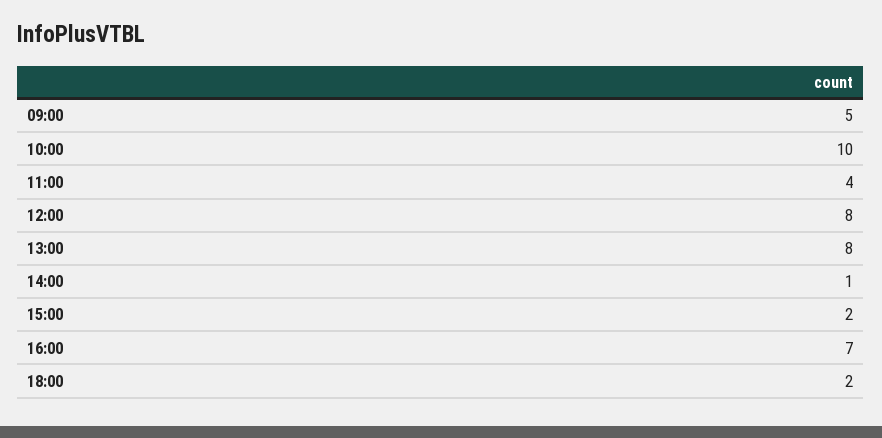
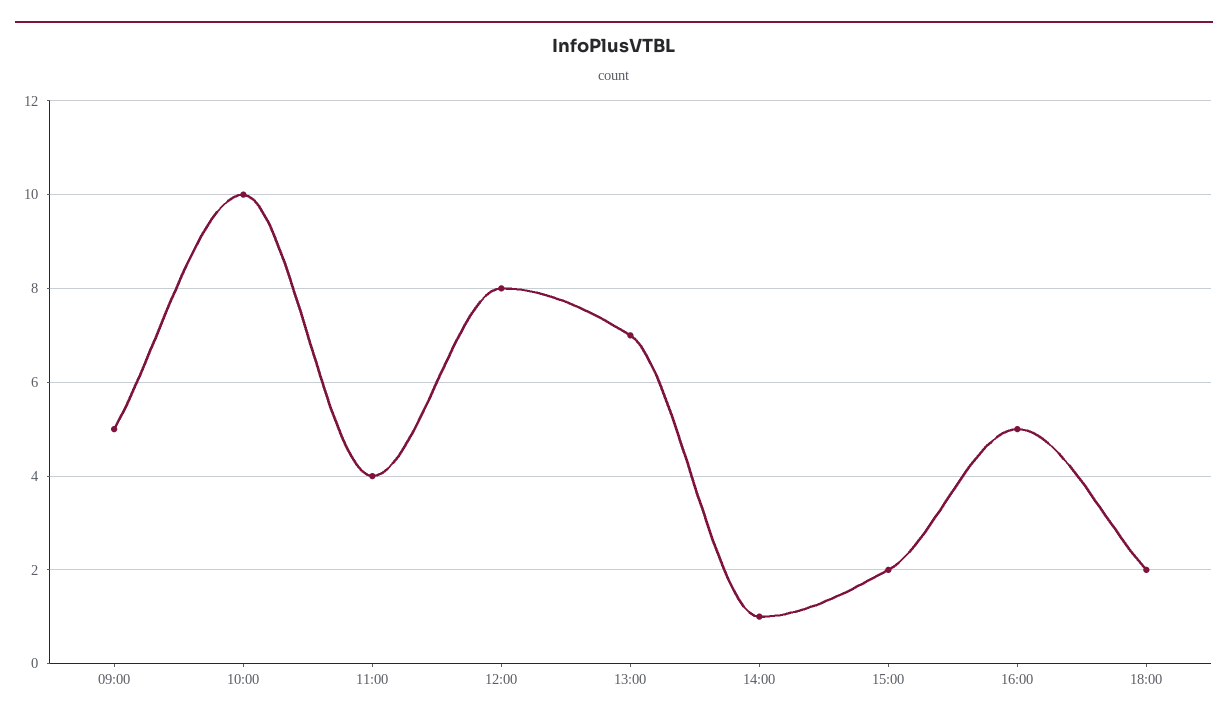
  {
    "09:00": 5,
    "10:00": 10,
    "11:00": 4,
    "12:00": 8,
-   "13:00": 8,
+   "13:00": 7,
    "14:00": 1,
    "15:00": 2,
-   "16:00": 7,
+   "16:00": 5,
    "18:00": 2
  }

